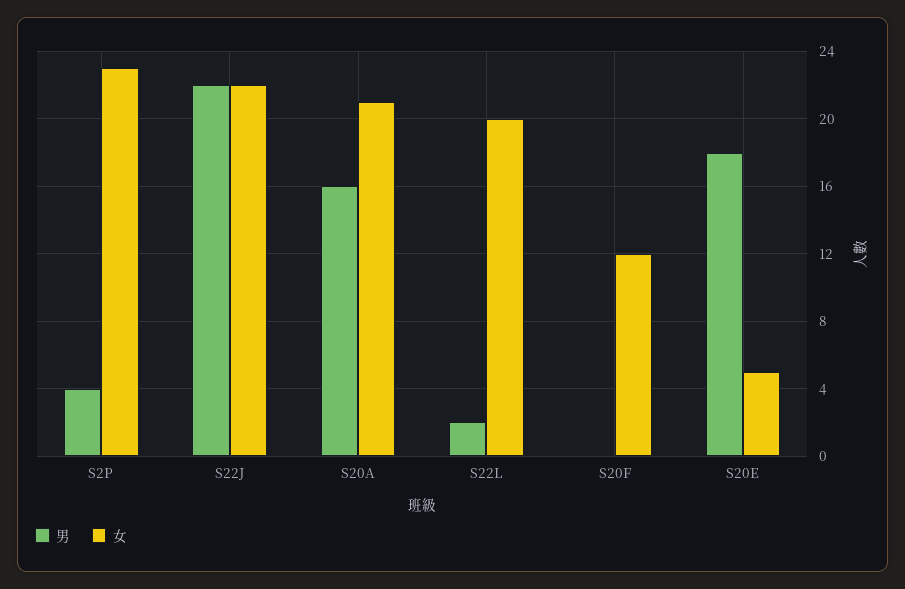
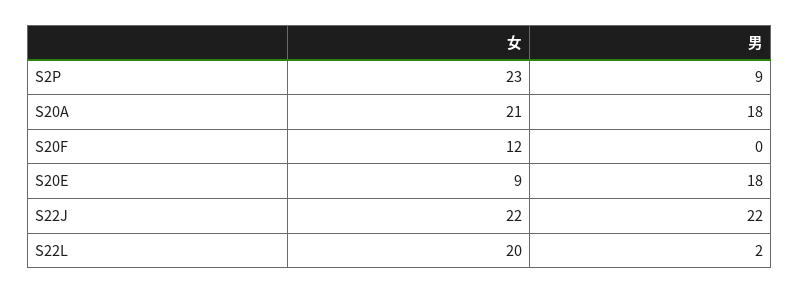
  {
    "男": {
-     "S2P": 4,
+     "S2P": 9,
      "S22J": 22,
-     "S20A": 16,
+     "S20A": 18,
      "S22L": 2,
      "S20F": 0,
      "S20E": 18
    },
    "女": {
      "S2P": 23,
      "S22J": 22,
      "S20A": 21,
      "S22L": 20,
      "S20F": 12,
-     "S20E": 5
+     "S20E": 9
    }
  }

